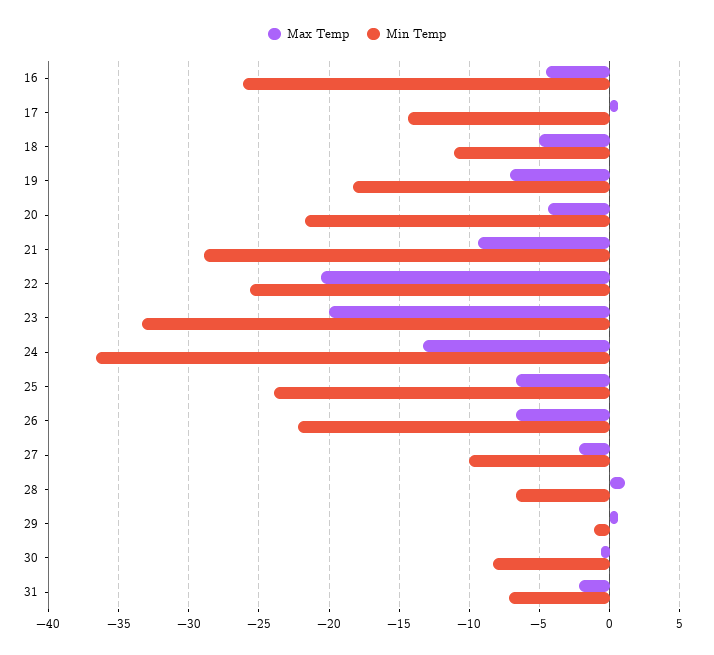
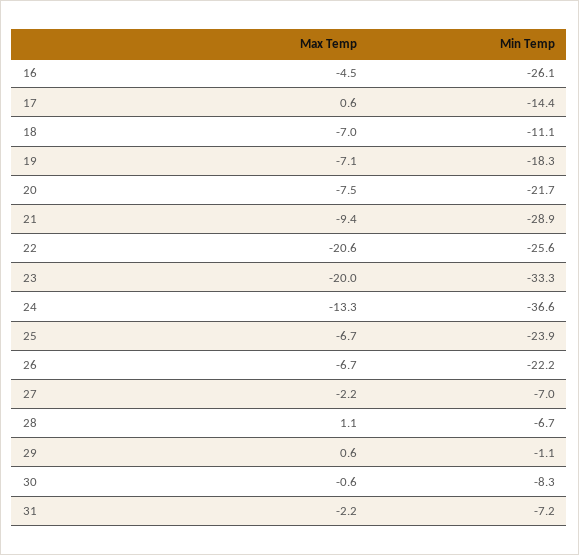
  {
    "Max Temp": {
      "16": -4.5,
      "17": 0.6,
-     "18": -5,
+     "18": -7,
      "19": -7.1,
-     "20": -4.5,
+     "20": -7.5,
      "21": -9.4,
      "22": -20.6,
      "23": -20,
      "24": -13.3,
      "25": -6.7,
      "26": -6.7,
      "27": -2.2,
      "28": 1.1,
      "29": 0.6,
      "30": -0.6,
      "31": -2.2
    },
    "Min Temp": {
      "16": -26.1,
      "17": -14.4,
      "18": -11.1,
      "19": -18.3,
      "20": -21.7,
      "21": -28.9,
      "22": -25.6,
      "23": -33.3,
      "24": -36.6,
      "25": -23.9,
      "26": -22.2,
-     "27": -10,
+     "27": -7,
      "28": -6.7,
      "29": -1.1,
      "30": -8.3,
      "31": -7.2
    }
  }

